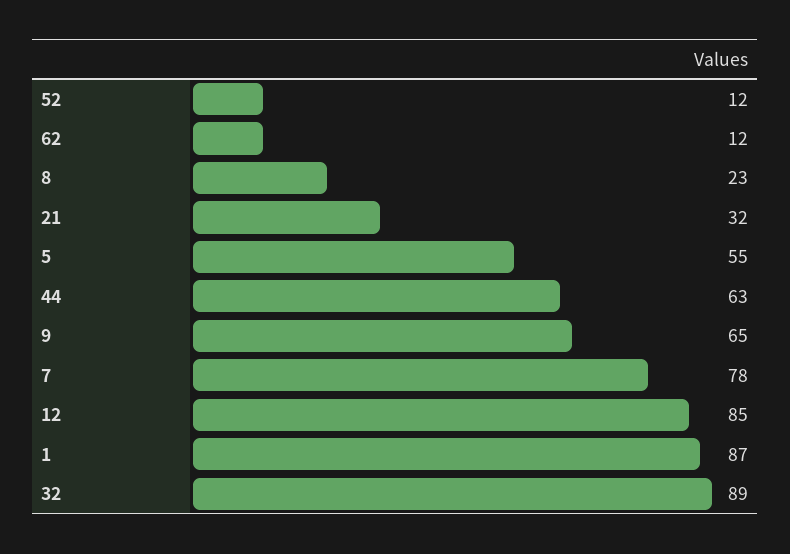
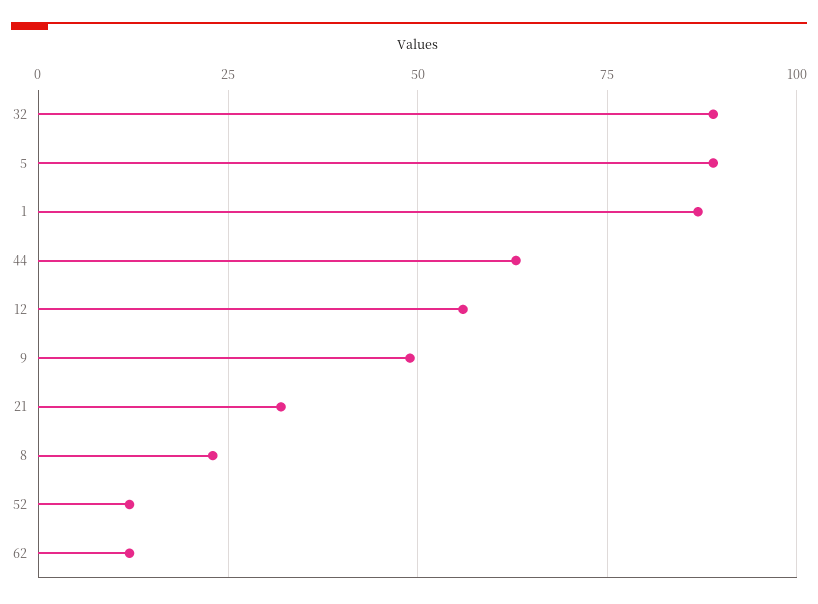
  {
    "52": 12,
    "62": 12,
    "8": 23,
    "21": 32,
-   "5": 55,
+   "5": 90,
    "44": 63,
-   "9": 65,
+   "9": 50,
-   "7": 78,
-   "12": 85,
+   "12": 55,
    "1": 87,
    "32": 89
  }

